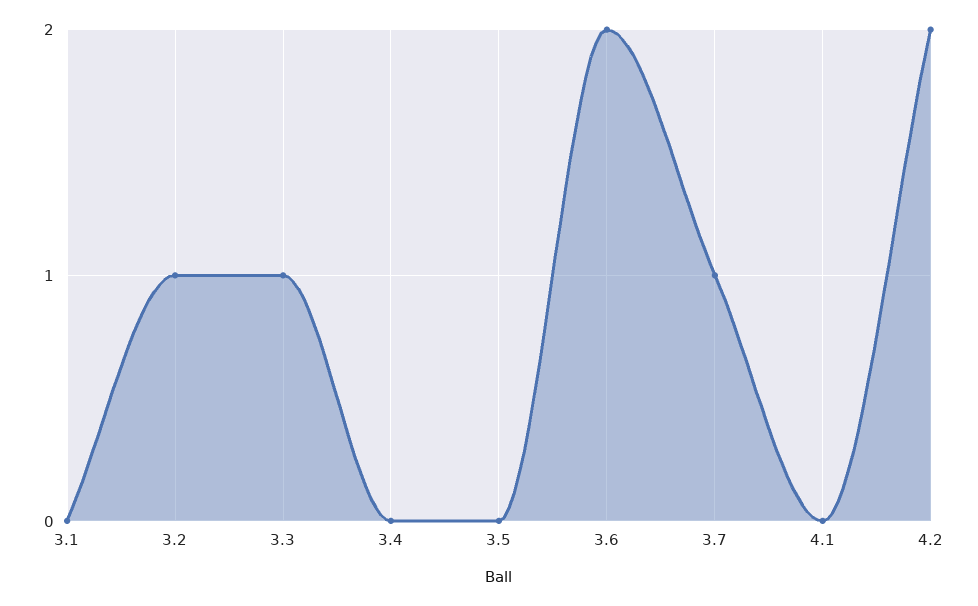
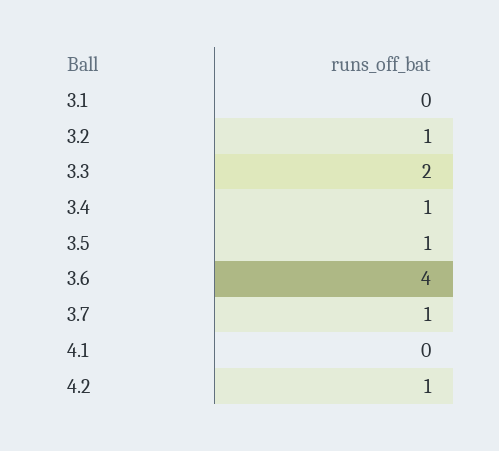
  {
    "3.1": 0,
    "3.2": 1,
-   "3.3": 1,
+   "3.3": 2,
-   "3.4": 0,
+   "3.4": 1,
-   "3.5": 0,
+   "3.5": 1,
-   "3.6": 2,
+   "3.6": 4,
    "3.7": 1,
    "4.1": 0,
-   "4.2": 2
+   "4.2": 1
  }

